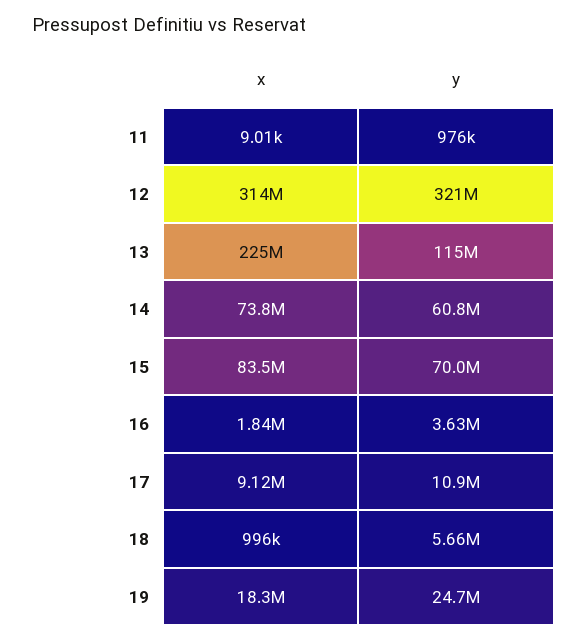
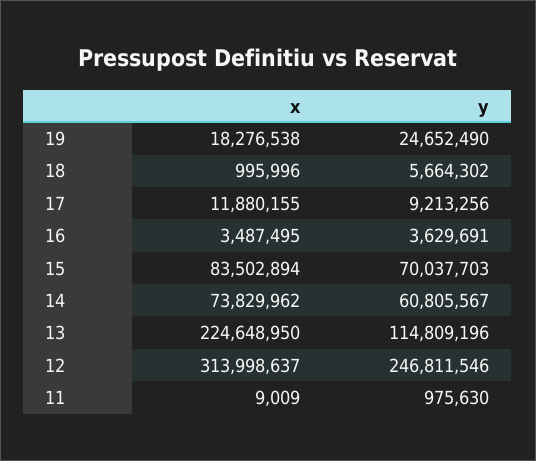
  {
    "x": {
      "11": 9009,
      "12": 313998637,
      "13": 224648950,
      "14": 73829962,
      "15": 83502894,
-     "16": 1840000,
+     "16": 3487495,
-     "17": 9120000,
+     "17": 11880155,
      "18": 995996,
      "19": 18276538
    },
    "y": {
      "11": 975630,
-     "12": 321000000,
+     "12": 246811546,
      "13": 114809196,
      "14": 60805567,
      "15": 70037703,
      "16": 3629691,
-     "17": 10900000,
+     "17": 9213256,
      "18": 5664302,
      "19": 24652490
    }
  }

